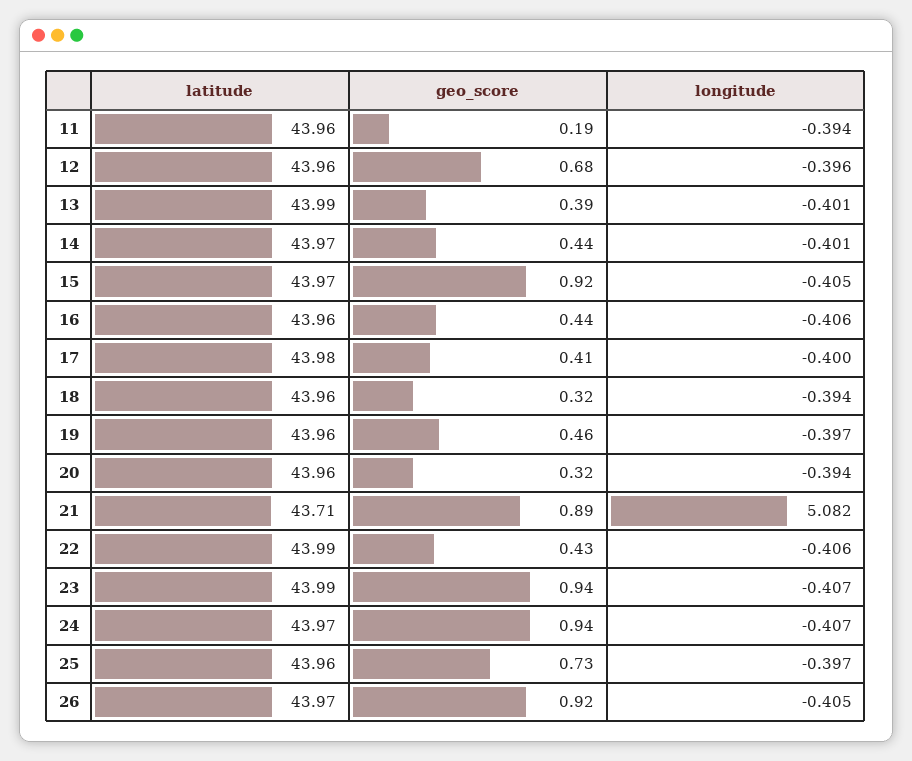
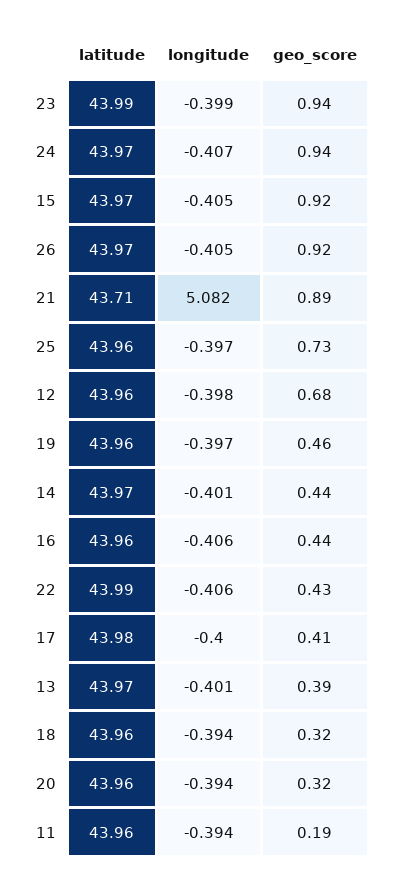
  {
    "latitude": {
      "11": 43.96,
      "12": 43.96,
-     "13": 43.99,
+     "13": 43.97,
      "14": 43.97,
      "15": 43.97,
      "16": 43.96,
      "17": 43.98,
      "18": 43.96,
      "19": 43.96,
      "20": 43.96,
      "21": 43.71,
      "22": 43.99,
      "23": 43.99,
      "24": 43.97,
      "25": 43.96,
      "26": 43.97
    },
    "geo_score": {
      "11": 0.19,
      "12": 0.68,
      "13": 0.39,
      "14": 0.44,
      "15": 0.92,
      "16": 0.44,
      "17": 0.41,
      "18": 0.32,
      "19": 0.46,
      "20": 0.32,
      "21": 0.89,
      "22": 0.43,
      "23": 0.94,
      "24": 0.94,
      "25": 0.73,
      "26": 0.92
    },
    "longitude": {
      "11": -0.394,
-     "12": -0.396,
+     "12": -0.398,
      "13": -0.401,
      "14": -0.401,
      "15": -0.405,
      "16": -0.406,
      "17": -0.4,
      "18": -0.394,
      "19": -0.397,
      "20": -0.394,
      "21": 5.082,
      "22": -0.406,
-     "23": -0.407,
+     "23": -0.399,
      "24": -0.407,
      "25": -0.397,
      "26": -0.405
    }
  }

